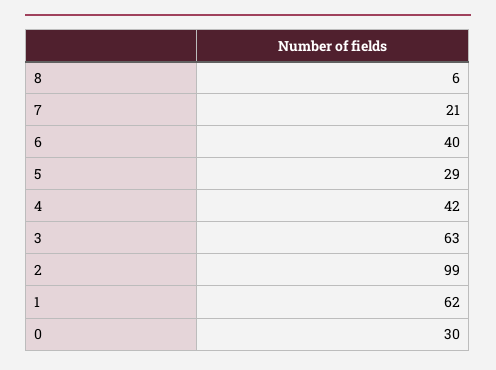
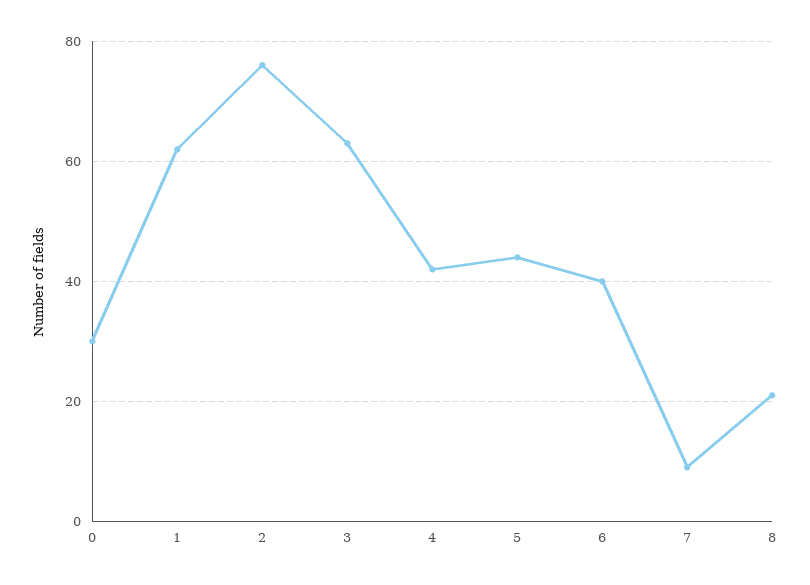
  {
-   "8": 6,
+   "8": 20,
-   "7": 21,
+   "7": 10,
    "6": 40,
-   "5": 29,
+   "5": 45,
    "4": 42,
    "3": 63,
-   "2": 99,
+   "2": 75,
    "1": 62,
    "0": 30
  }

